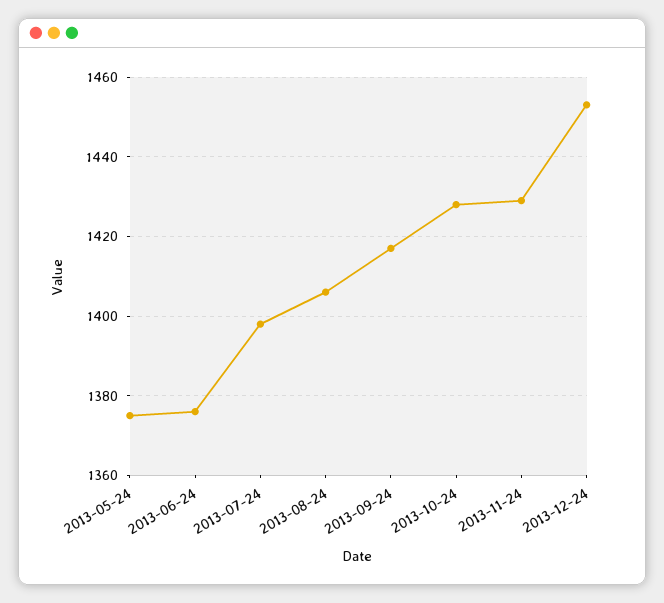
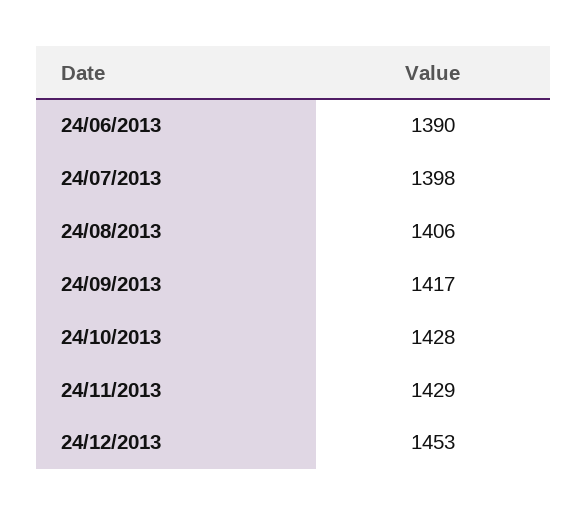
  {
-   "2013-05-24": 1375,
-   "2013-06-24": 1375,
+   "2013-06-24": 1390,
    "2013-07-24": 1398,
    "2013-08-24": 1406,
    "2013-09-24": 1417,
    "2013-10-24": 1428,
    "2013-11-24": 1429,
    "2013-12-24": 1453
  }

